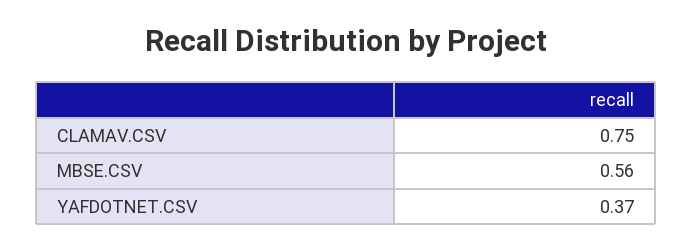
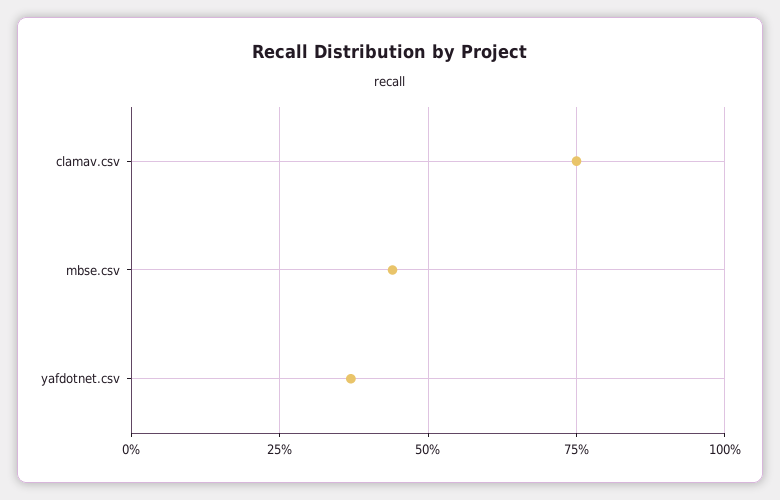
  {
    "CLAMAV.CSV": 0.75,
-   "MBSE.CSV": 0.56,
+   "MBSE.CSV": 0.45,
    "YAFDOTNET.CSV": 0.37
  }

